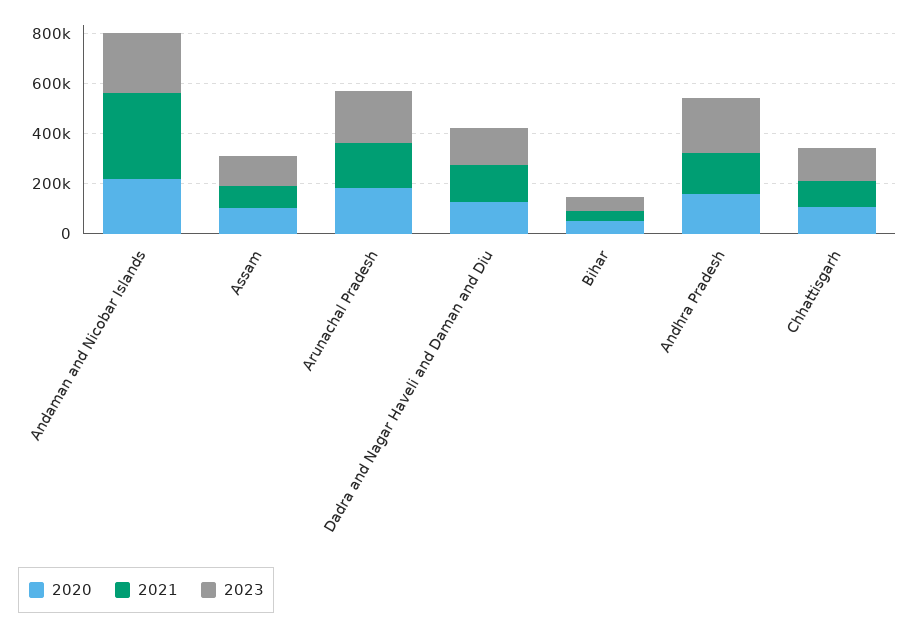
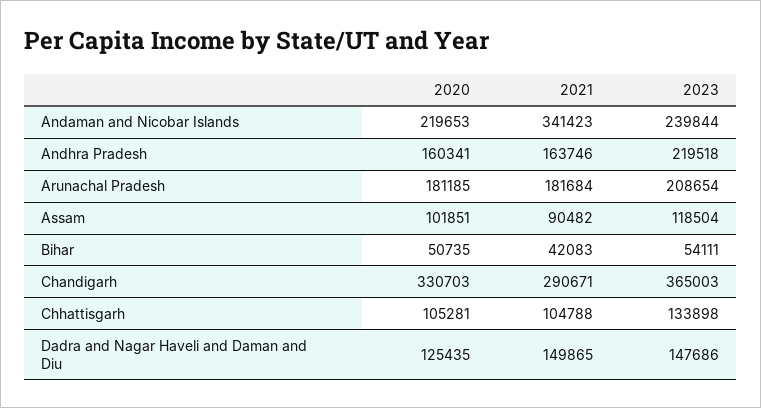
  {
    "2020": {
      "Andaman and Nicobar Islands": 219653,
      "Assam": 101851,
      "Arunachal Pradesh": 181185,
      "Dadra and Nagar Haveli and Daman and Diu": 125435,
      "Bihar": 50735,
      "Andhra Pradesh": 160341,
-     "Chhattisgarh": 105281
+     "Chhattisgarh": 105281,
+     "Chandigarh": 330703
    },
    "2021": {
      "Andaman and Nicobar Islands": 341423,
      "Assam": 90482,
      "Arunachal Pradesh": 181684,
      "Dadra and Nagar Haveli and Daman and Diu": 149865,
      "Bihar": 42083,
      "Andhra Pradesh": 163746,
-     "Chhattisgarh": 104788
+     "Chhattisgarh": 104788,
+     "Chandigarh": 290671
    },
    "2023": {
      "Andaman and Nicobar Islands": 239844,
      "Assam": 118504,
      "Arunachal Pradesh": 208654,
      "Dadra and Nagar Haveli and Daman and Diu": 147686,
      "Bihar": 54111,
      "Andhra Pradesh": 219518,
-     "Chhattisgarh": 133898
+     "Chhattisgarh": 133898,
+     "Chandigarh": 365003
    }
  }

